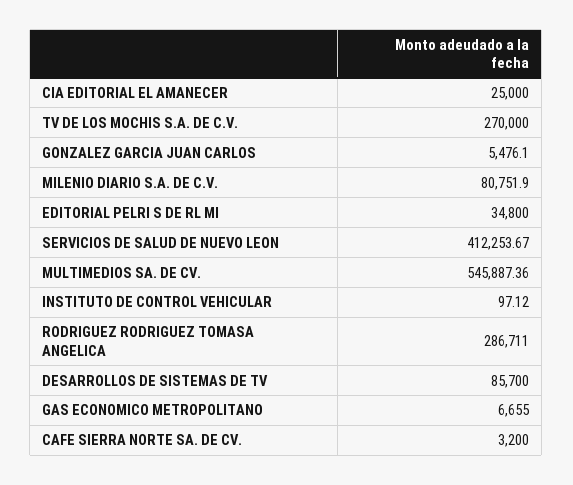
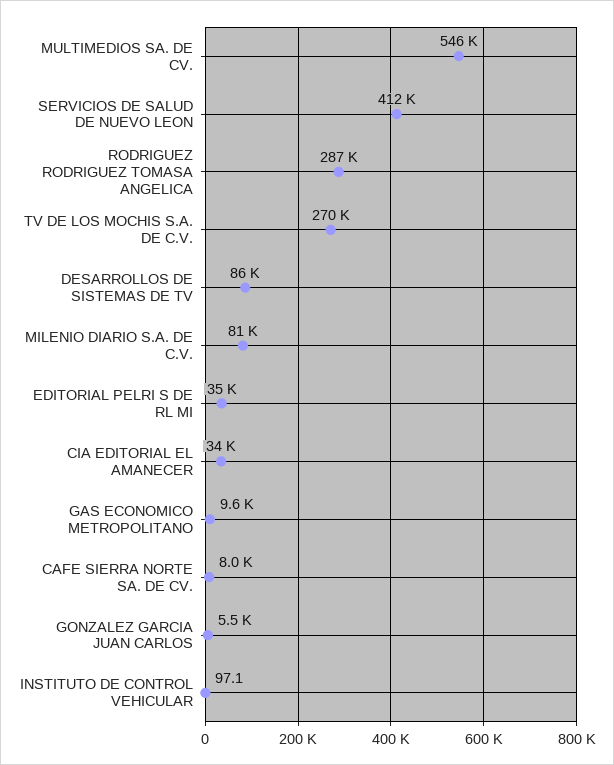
  {
-   "CIA EDITORIAL EL AMANECER": 25000,
+   "CIA EDITORIAL EL AMANECER": 34000,
    "TV DE LOS MOCHIS S.A. DE C.V.": 270000,
    "GONZALEZ GARCIA JUAN CARLOS": 5476.1,
    "MILENIO DIARIO S.A. DE C.V.": 80751.9,
    "EDITORIAL PELRI S DE RL MI": 34800,
    "SERVICIOS DE SALUD DE NUEVO LEON": 412253.67,
    "MULTIMEDIOS SA. DE CV.": 545887.36,
    "INSTITUTO DE CONTROL VEHICULAR": 97.12,
    "RODRIGUEZ RODRIGUEZ TOMASA ANGELICA": 286711,
    "DESARROLLOS DE SISTEMAS DE TV": 85700,
-   "GAS ECONOMICO METROPOLITANO": 6655,
+   "GAS ECONOMICO METROPOLITANO": 9600,
-   "CAFE SIERRA NORTE SA. DE CV.": 3200
+   "CAFE SIERRA NORTE SA. DE CV.": 8000
  }

